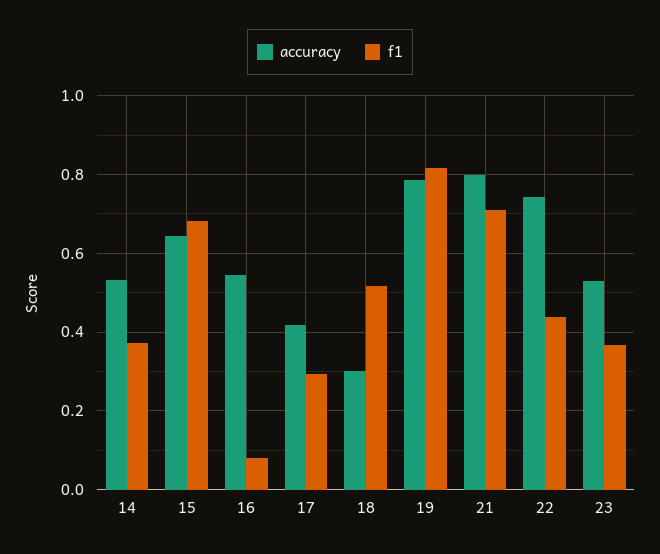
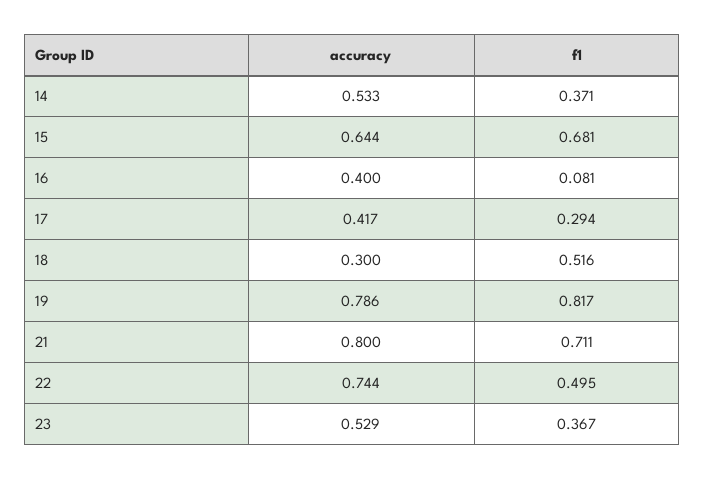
  {
    "accuracy": {
      "14": 0.533,
      "15": 0.644,
-     "16": 0.54,
+     "16": 0.4,
      "17": 0.417,
      "18": 0.3,
      "19": 0.786,
      "21": 0.8,
      "22": 0.744,
      "23": 0.529
    },
    "f1": {
      "14": 0.371,
      "15": 0.681,
      "16": 0.081,
      "17": 0.294,
      "18": 0.516,
      "19": 0.817,
      "21": 0.711,
-     "22": 0.44,
+     "22": 0.495,
      "23": 0.367
    }
  }

